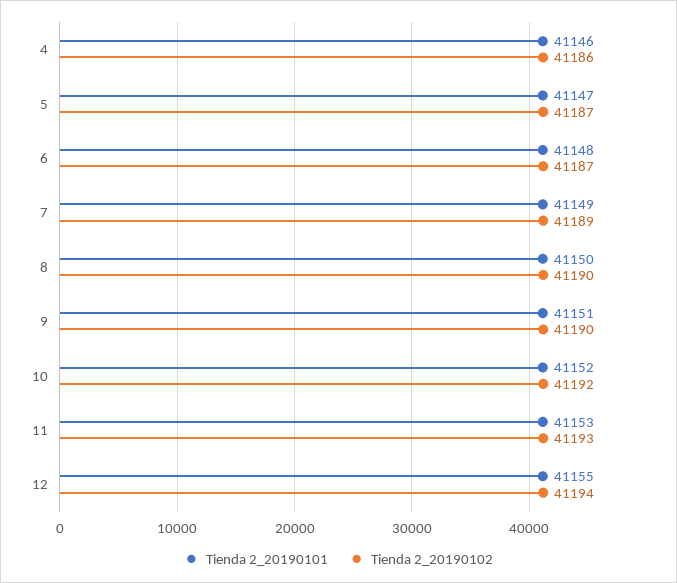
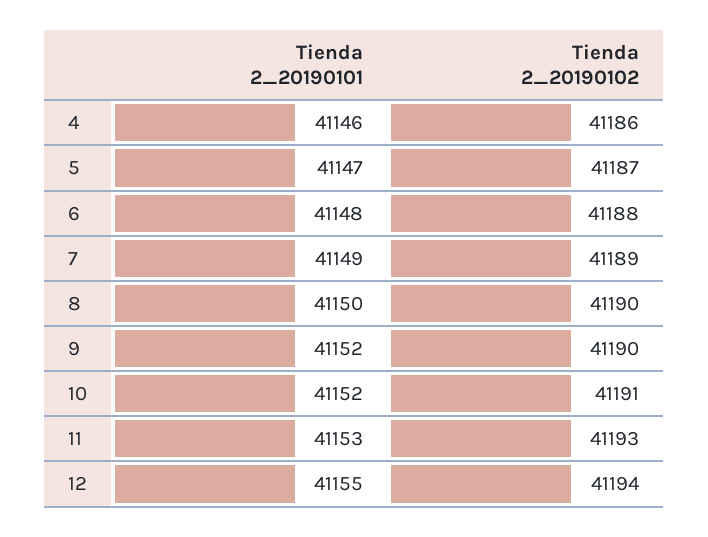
  {
    "Tienda 2_20190101": {
      "4": 41146,
      "5": 41147,
      "6": 41148,
      "7": 41149,
      "8": 41150,
-     "9": 41151,
+     "9": 41152,
      "10": 41152,
      "11": 41153,
      "12": 41155
    },
    "Tienda 2_20190102": {
      "4": 41186,
      "5": 41187,
-     "6": 41187,
+     "6": 41188,
      "7": 41189,
      "8": 41190,
      "9": 41190,
-     "10": 41192,
+     "10": 41191,
      "11": 41193,
      "12": 41194
    }
  }

